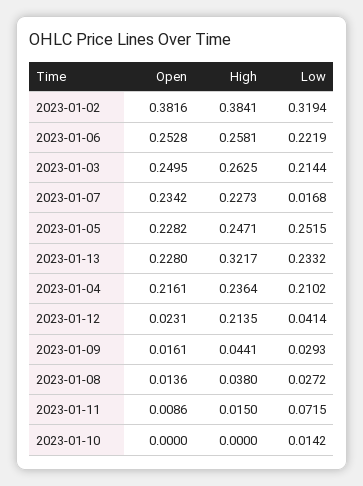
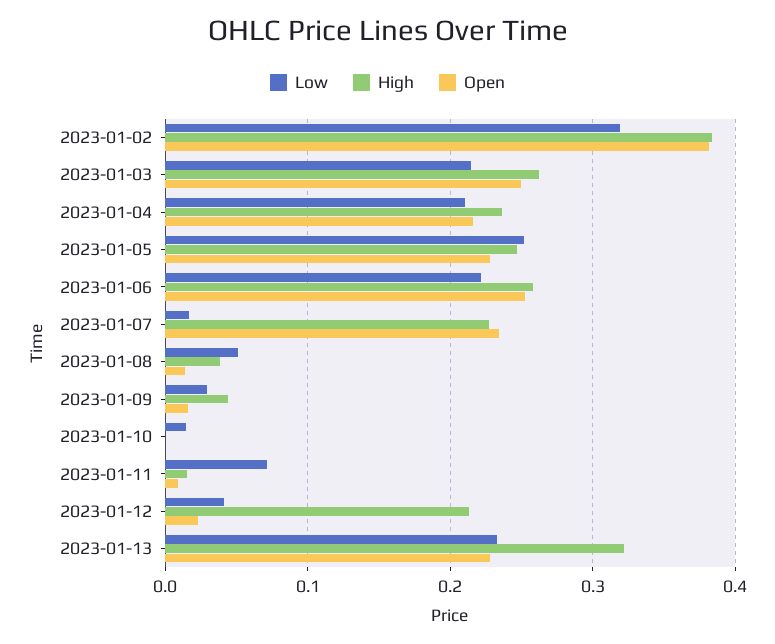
  {
    "Open": {
      "2023-01-02": 0.3816,
      "2023-01-06": 0.2528,
      "2023-01-03": 0.2495,
      "2023-01-07": 0.2342,
      "2023-01-05": 0.2282,
      "2023-01-13": 0.228,
      "2023-01-04": 0.2161,
      "2023-01-12": 0.0231,
      "2023-01-09": 0.0161,
      "2023-01-08": 0.0136,
      "2023-01-11": 0.0086,
      "2023-01-10": 0
    },
    "High": {
      "2023-01-02": 0.3841,
      "2023-01-06": 0.2581,
      "2023-01-03": 0.2625,
      "2023-01-07": 0.2273,
      "2023-01-05": 0.2471,
      "2023-01-13": 0.3217,
      "2023-01-04": 0.2364,
      "2023-01-12": 0.2135,
      "2023-01-09": 0.0441,
      "2023-01-08": 0.038,
      "2023-01-11": 0.015,
      "2023-01-10": 0
    },
    "Low": {
      "2023-01-02": 0.3194,
      "2023-01-06": 0.2219,
      "2023-01-03": 0.2144,
      "2023-01-07": 0.0168,
      "2023-01-05": 0.2515,
      "2023-01-13": 0.2332,
      "2023-01-04": 0.2102,
      "2023-01-12": 0.0414,
      "2023-01-09": 0.0293,
-     "2023-01-08": 0.0272,
+     "2023-01-08": 0.05,
      "2023-01-11": 0.0715,
      "2023-01-10": 0.0142
    }
  }

